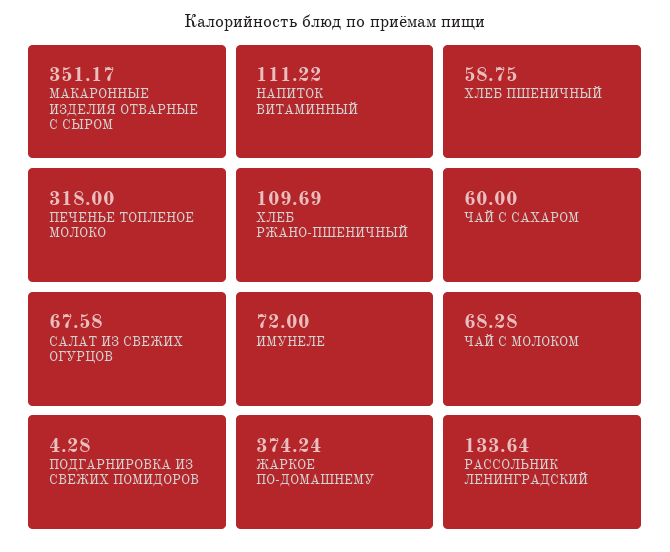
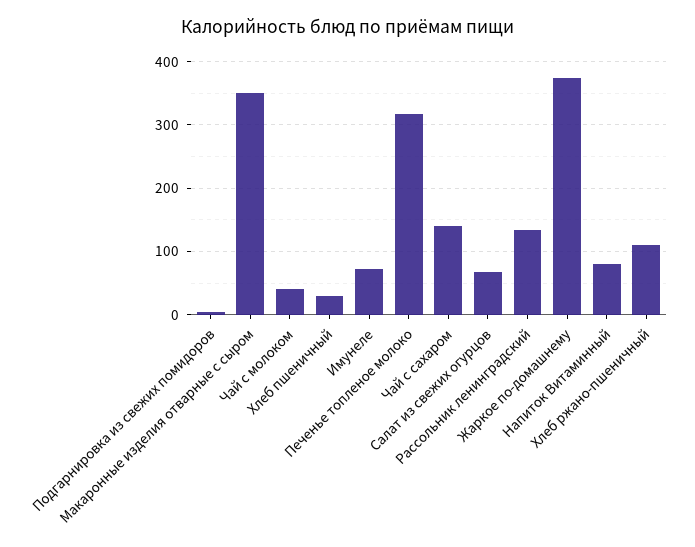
  {
    "МАКАРОННЫЕ ИЗДЕЛИЯ ОТВАРНЫЕ С СЫРОМ": 351.17,
-   "НАПИТОК ВИТАМИННЫЙ": 111.22,
+   "НАПИТОК ВИТАМИННЫЙ": 80,
-   "ХЛЕБ ПШЕНИЧНЫЙ": 58.75,
+   "ХЛЕБ ПШЕНИЧНЫЙ": 30,
    "ПЕЧЕНЬЕ ТОПЛЕНОЕ МОЛОКО": 318,
    "ХЛЕБ РЖАНО-ПШЕНИЧНЫЙ": 109.69,
-   "ЧАЙ С САХАРОМ": 60,
+   "ЧАЙ С САХАРОМ": 140,
    "САЛАТ ИЗ СВЕЖИХ ОГУРЦОВ": 67.58,
    "ИМУНЕЛЕ": 72,
-   "ЧАЙ С МОЛОКОМ": 68.28,
+   "ЧАЙ С МОЛОКОМ": 40,
    "ПОДГАРНИРОВКА ИЗ СВЕЖИХ ПОМИДОРОВ": 4.28,
    "ЖАРКОЕ ПО-ДОМАШНЕМУ": 374.24,
    "РАССОЛЬНИК ЛЕНИНГРАДСКИЙ": 133.64
  }

